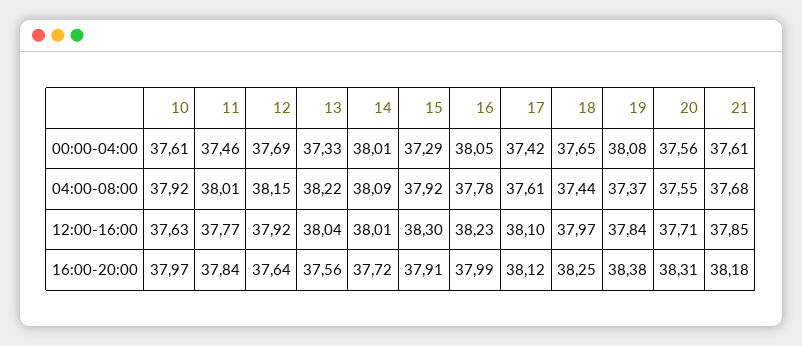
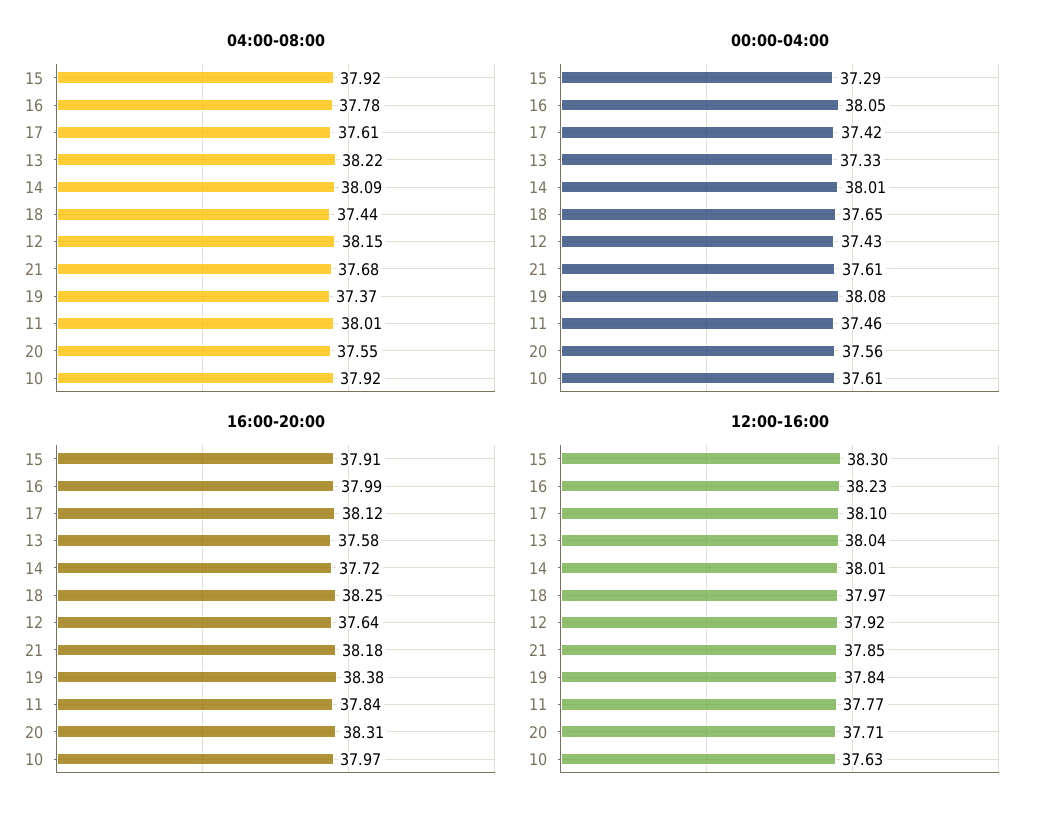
  {
    "00:00-04:00": {
      "10": 37.61,
      "11": 37.46,
-     "12": 37.69,
+     "12": 37.43,
      "13": 37.33,
      "14": 38.01,
      "15": 37.29,
      "16": 38.05,
      "17": 37.42,
      "18": 37.65,
      "19": 38.08,
      "20": 37.56,
      "21": 37.61
    },
    "04:00-08:00": {
      "10": 37.92,
      "11": 38.01,
      "12": 38.15,
      "13": 38.22,
      "14": 38.09,
      "15": 37.92,
      "16": 37.78,
      "17": 37.61,
      "18": 37.44,
      "19": 37.37,
      "20": 37.55,
      "21": 37.68
    },
    "12:00-16:00": {
      "10": 37.63,
      "11": 37.77,
      "12": 37.92,
      "13": 38.04,
      "14": 38.01,
      "15": 38.3,
      "16": 38.23,
      "17": 38.1,
      "18": 37.97,
      "19": 37.84,
      "20": 37.71,
      "21": 37.85
    },
    "16:00-20:00": {
      "10": 37.97,
      "11": 37.84,
      "12": 37.64,
-     "13": 37.56,
+     "13": 37.58,
      "14": 37.72,
      "15": 37.91,
      "16": 37.99,
      "17": 38.12,
      "18": 38.25,
      "19": 38.38,
      "20": 38.31,
      "21": 38.18
    }
  }

